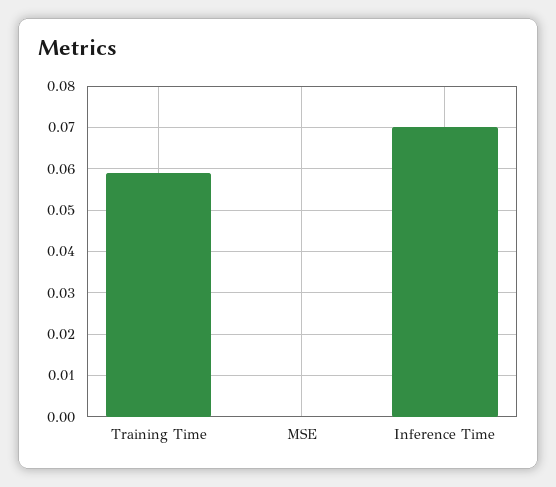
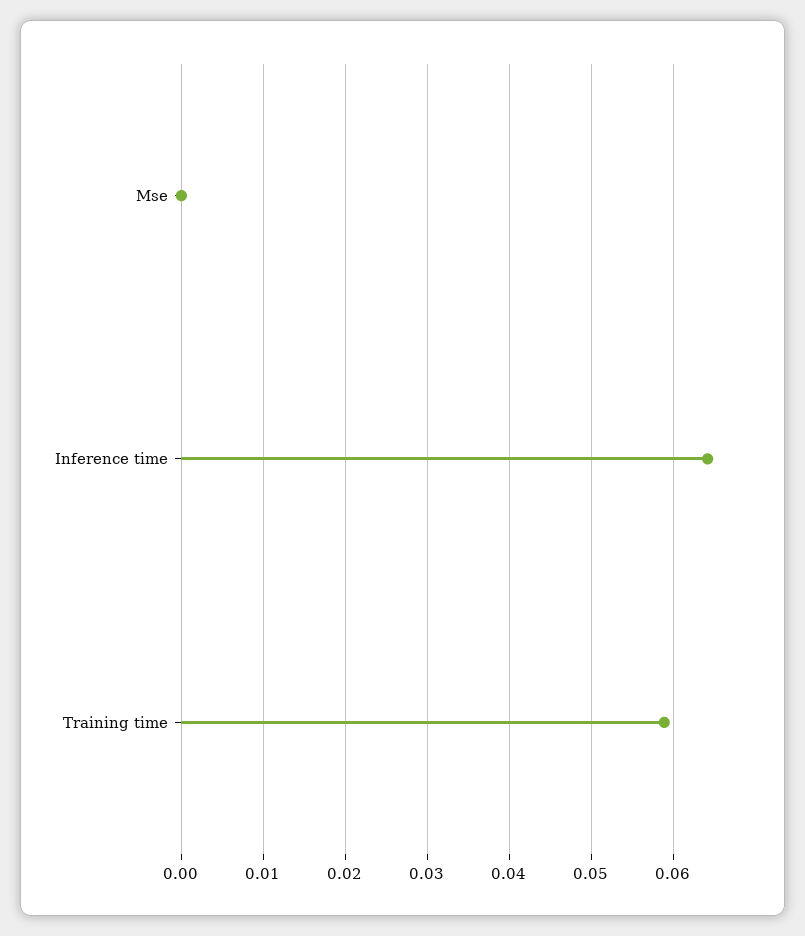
  {
    "Training Time": 0.059,
    "MSE": 0,
-   "Inference Time": 0.07
+   "Inference Time": 0.064
  }

